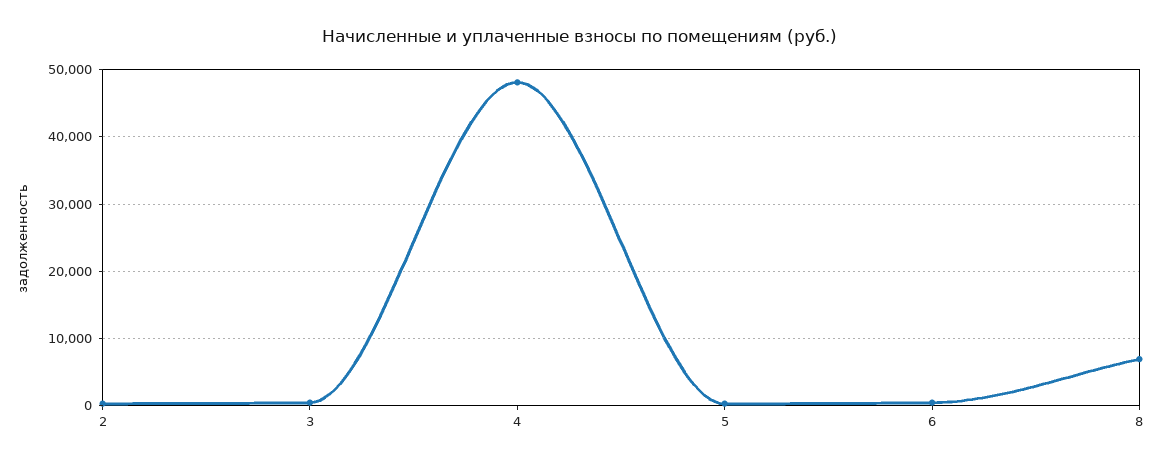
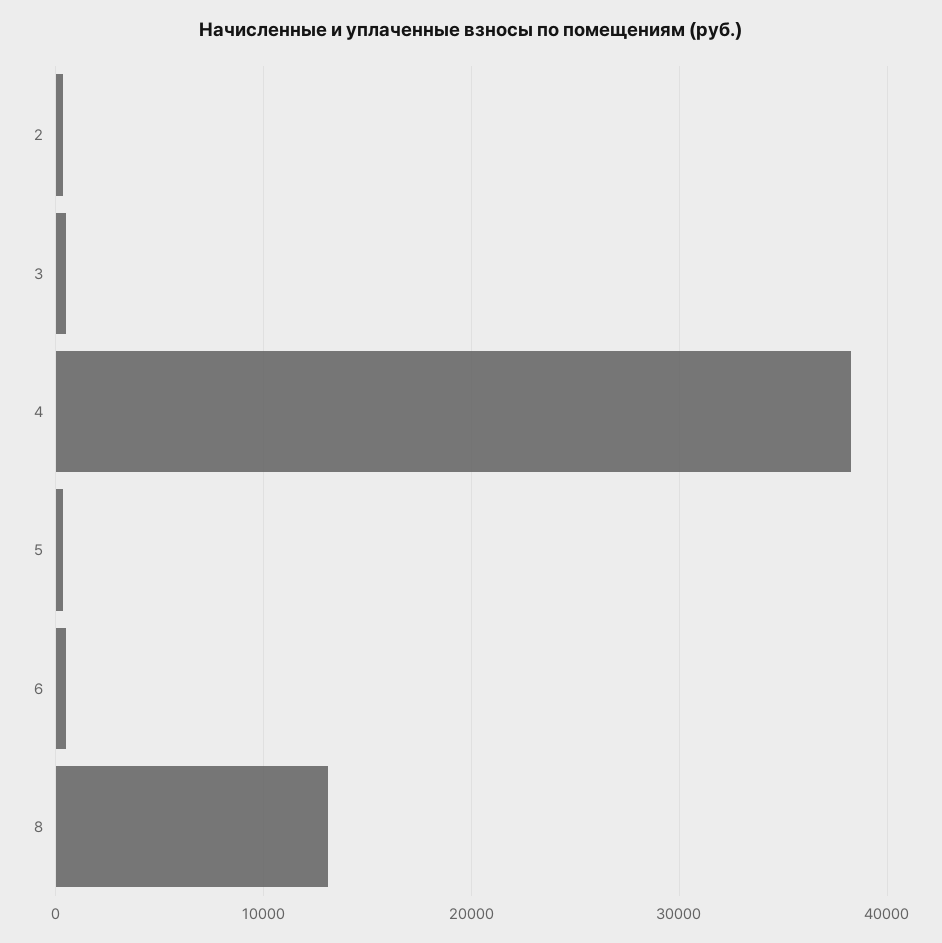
  {
    "2": 0,
    "3": 1000,
-   "4": 48000,
+   "4": 38000,
    "5": 0,
    "6": 1000,
-   "8": 7000
+   "8": 13000
  }

